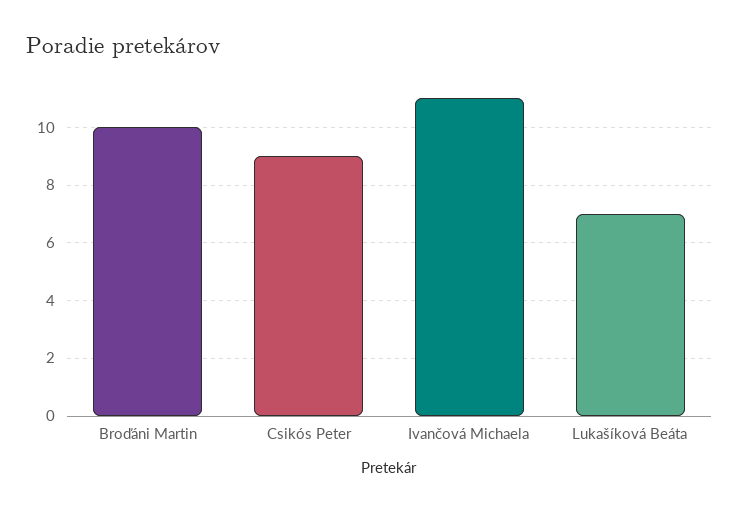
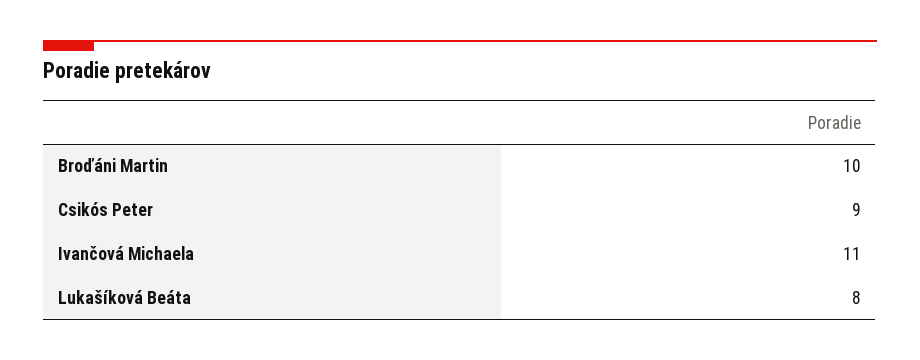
  {
    "Broďáni Martin": 10,
    "Csikós Peter": 9,
    "Ivančová Michaela": 11,
-   "Lukašíková Beáta": 7
+   "Lukašíková Beáta": 8
  }

